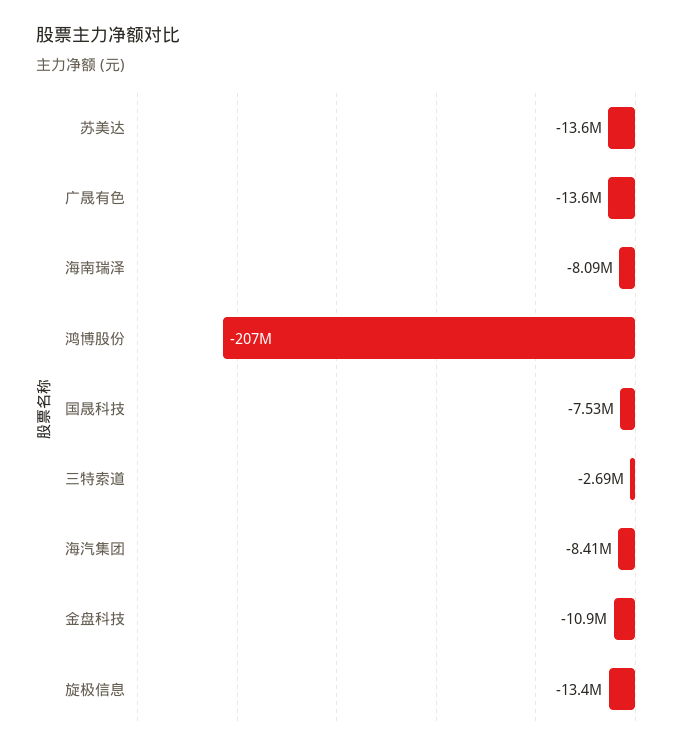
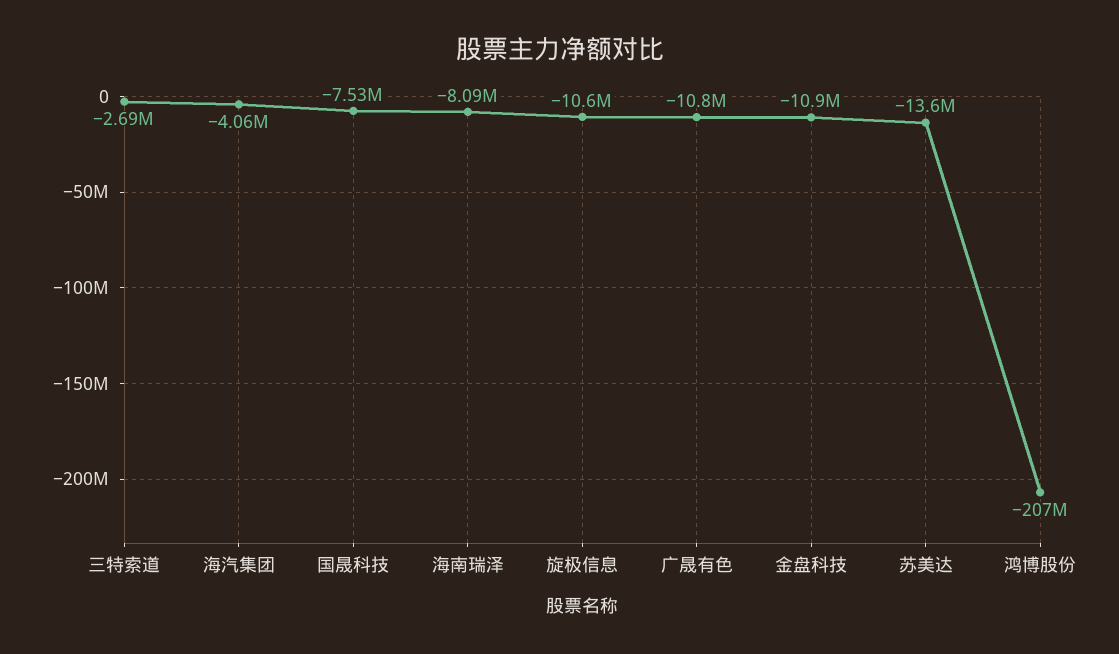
  {
    "苏美达": -13600000,
-   "广晟有色": -13600000,
+   "广晟有色": -10800000,
    "海南瑞泽": -8090000,
    "鸿博股份": -207000000,
    "国晟科技": -7530000,
    "三特索道": -2690000,
-   "海汽集团": -8410000,
+   "海汽集团": -4060000,
    "金盘科技": -10900000,
-   "旋极信息": -13400000
+   "旋极信息": -10600000
  }

